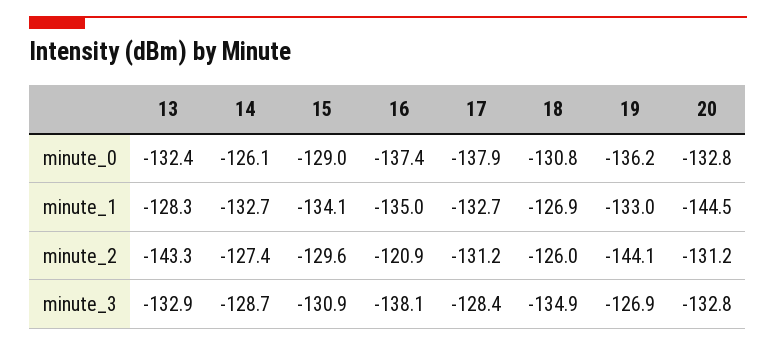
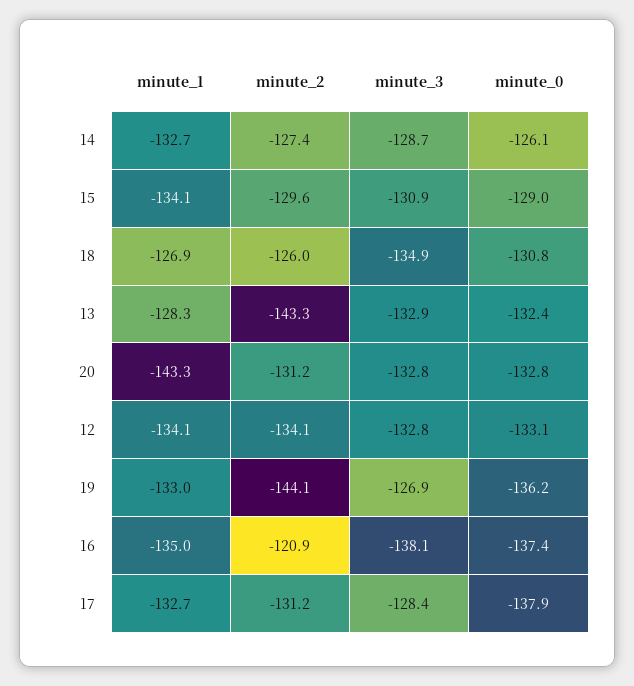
  {
    "13": {
      "minute_0": -132.4,
      "minute_1": -128.3,
      "minute_2": -143.3,
      "minute_3": -132.9
    },
    "14": {
      "minute_0": -126.1,
      "minute_1": -132.7,
      "minute_2": -127.4,
      "minute_3": -128.7
    },
    "15": {
      "minute_0": -129,
      "minute_1": -134.1,
      "minute_2": -129.6,
      "minute_3": -130.9
    },
    "16": {
      "minute_0": -137.4,
      "minute_1": -135,
      "minute_2": -120.9,
      "minute_3": -138.1
    },
    "17": {
      "minute_0": -137.9,
      "minute_1": -132.7,
      "minute_2": -131.2,
      "minute_3": -128.4
    },
    "18": {
      "minute_0": -130.8,
      "minute_1": -126.9,
      "minute_2": -126,
      "minute_3": -134.9
    },
    "19": {
      "minute_0": -136.2,
      "minute_1": -133,
      "minute_2": -144.1,
      "minute_3": -126.9
    },
    "20": {
      "minute_0": -132.8,
-     "minute_1": -144.5,
+     "minute_1": -143.3,
      "minute_2": -131.2,
      "minute_3": -132.8
-   }
+   },
+   "12": {
+     "minute_1": -134.1,
+     "minute_2": -134.1,
+     "minute_3": -132.8,
+     "minute_0": -133.1
+   }
  }

